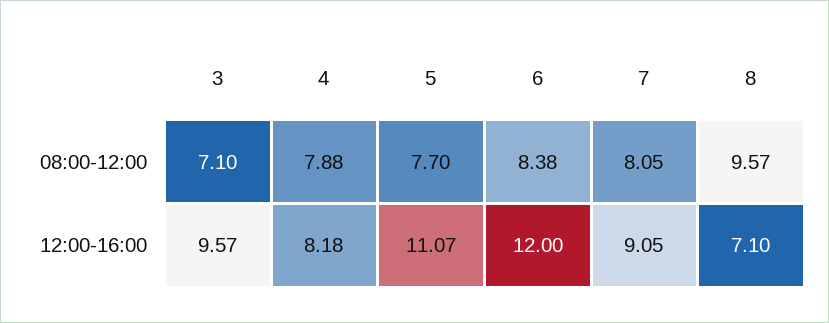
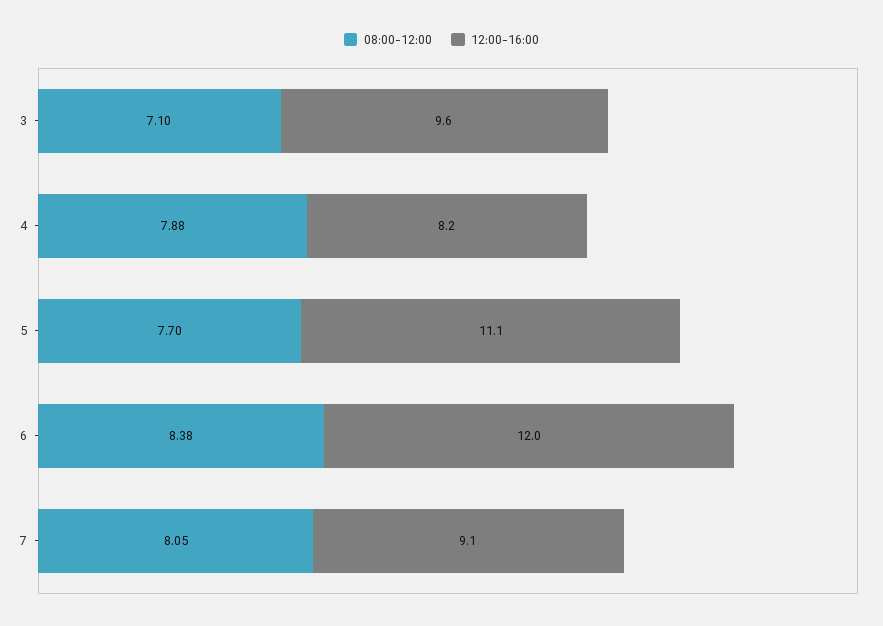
  {
    "08:00-12:00": {
      "3": 7.1,
      "4": 7.88,
      "5": 7.7,
      "6": 8.38,
-     "7": 8.05,
+     "7": 8.05
-     "8": 9.57
    },
    "12:00-16:00": {
      "3": 9.57,
      "4": 8.18,
      "5": 11.07,
      "6": 12,
-     "7": 9.05,
+     "7": 9.05
-     "8": 7.1
    }
  }

